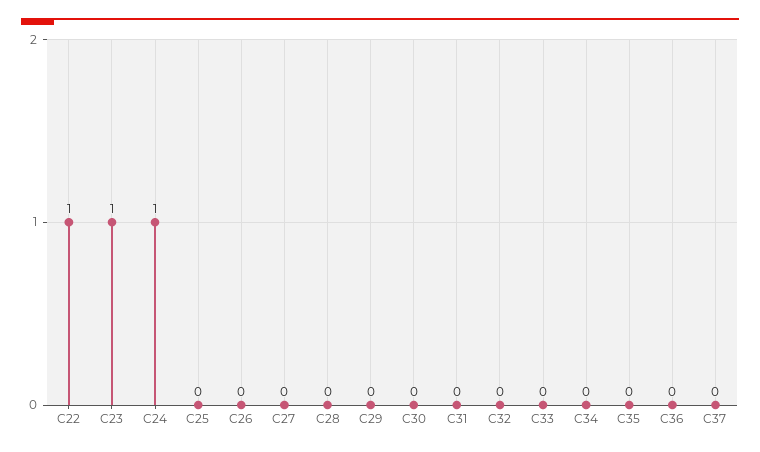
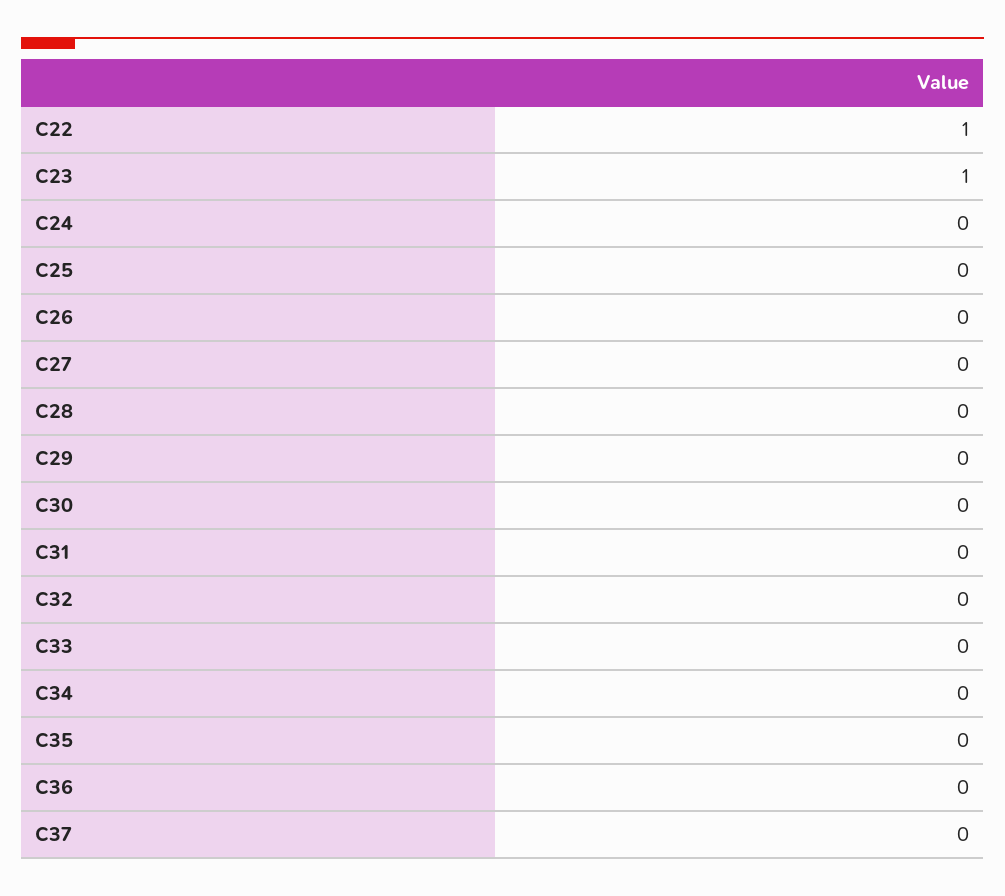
  {
    "C22": 1,
    "C23": 1,
-   "C24": 1,
+   "C24": 0,
    "C25": 0,
    "C26": 0,
    "C27": 0,
    "C28": 0,
    "C29": 0,
    "C30": 0,
    "C31": 0,
    "C32": 0,
    "C33": 0,
    "C34": 0,
    "C35": 0,
    "C36": 0,
    "C37": 0
  }

